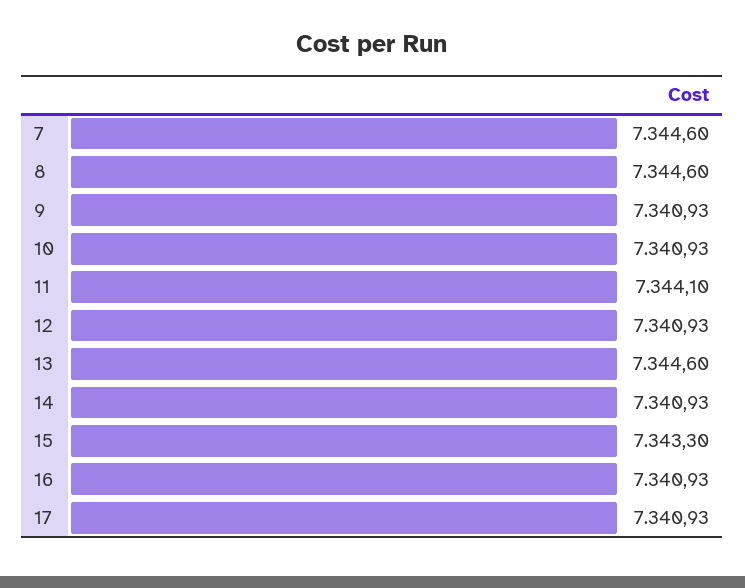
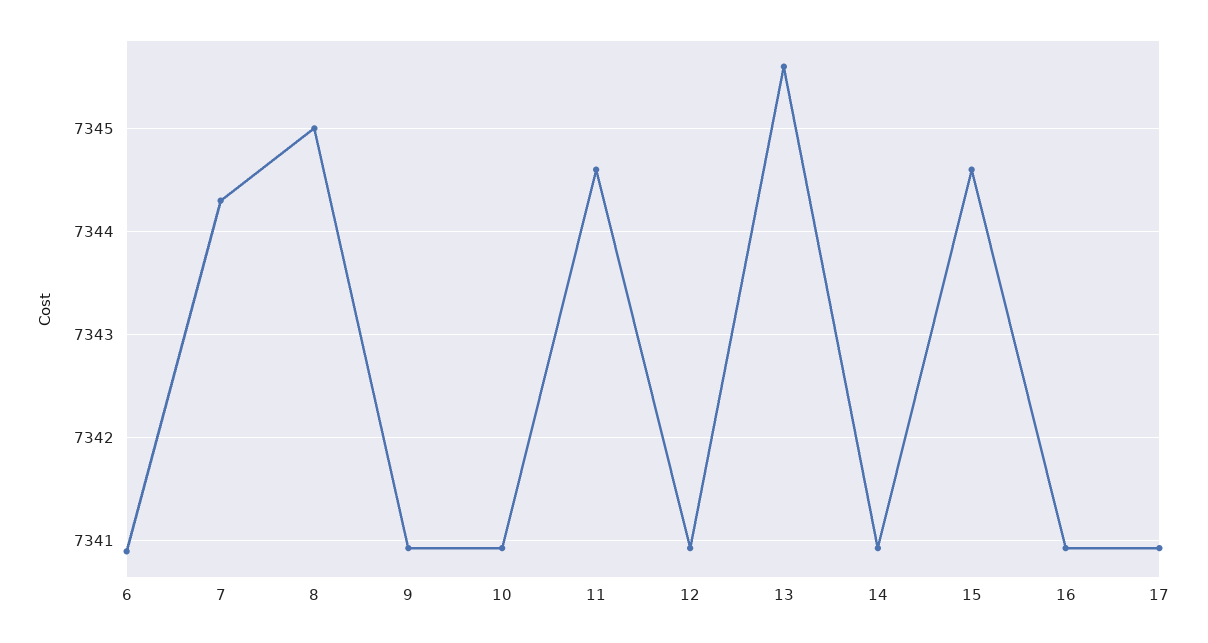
  {
-   "7": 7344.6,
+   "7": 7344.3,
-   "8": 7344.6,
+   "8": 7345,
    "9": 7340.93,
    "10": 7340.93,
-   "11": 7344.1,
+   "11": 7344.6,
    "12": 7340.93,
-   "13": 7344.6,
+   "13": 7345.6,
    "14": 7340.93,
-   "15": 7343.3,
+   "15": 7344.6,
    "16": 7340.93,
-   "17": 7340.93
+   "17": 7340.93,
+   "6": 7340.9
  }

